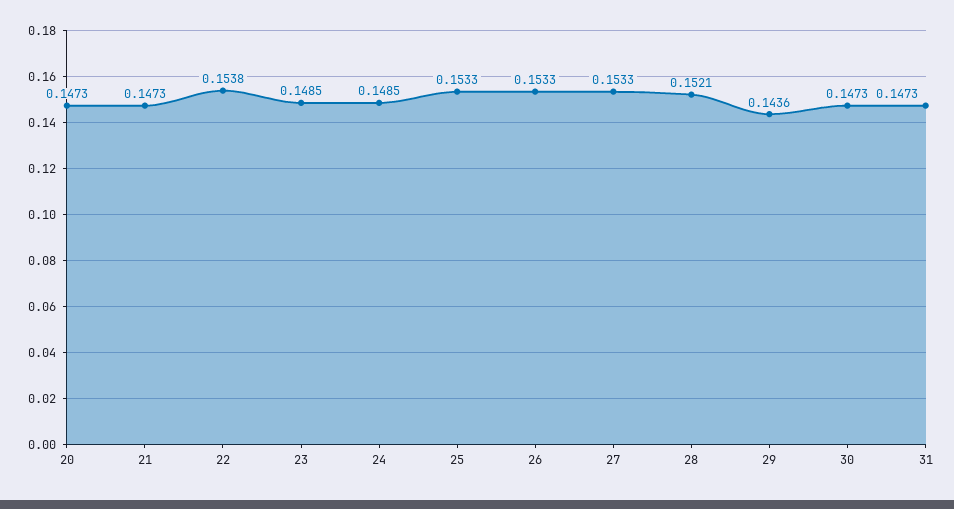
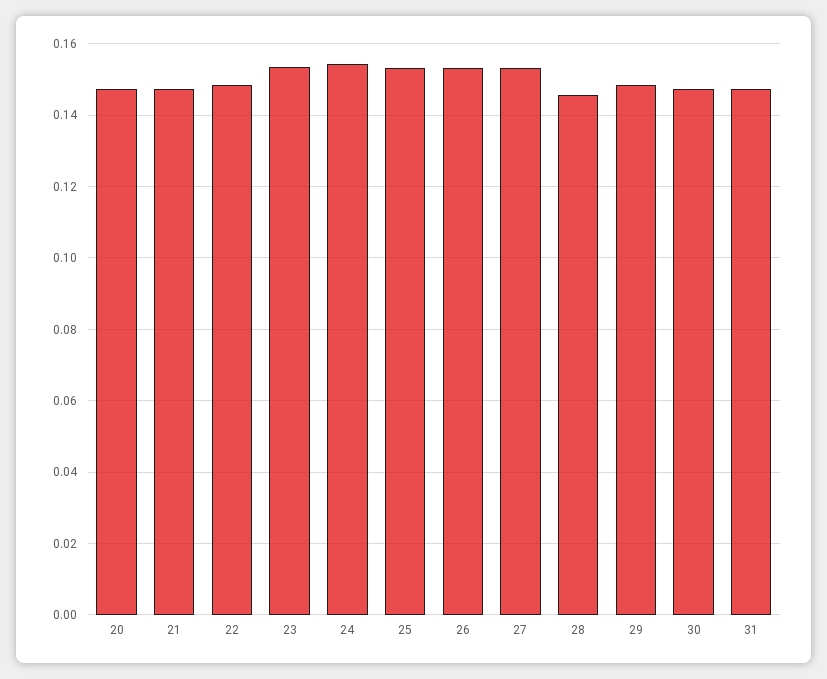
  {
    "20": 0.1473,
    "21": 0.1473,
-   "22": 0.1538,
+   "22": 0.148,
-   "23": 0.1485,
+   "23": 0.154,
-   "24": 0.1485,
+   "24": 0.154,
    "25": 0.1533,
    "26": 0.1533,
    "27": 0.1533,
-   "28": 0.1521,
+   "28": 0.146,
-   "29": 0.1436,
+   "29": 0.148,
    "30": 0.1473,
    "31": 0.1473
  }

